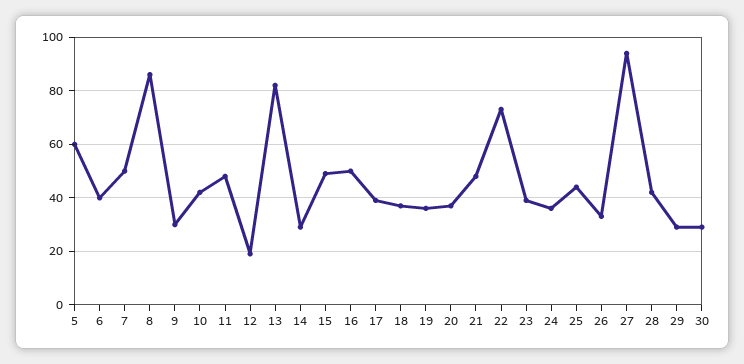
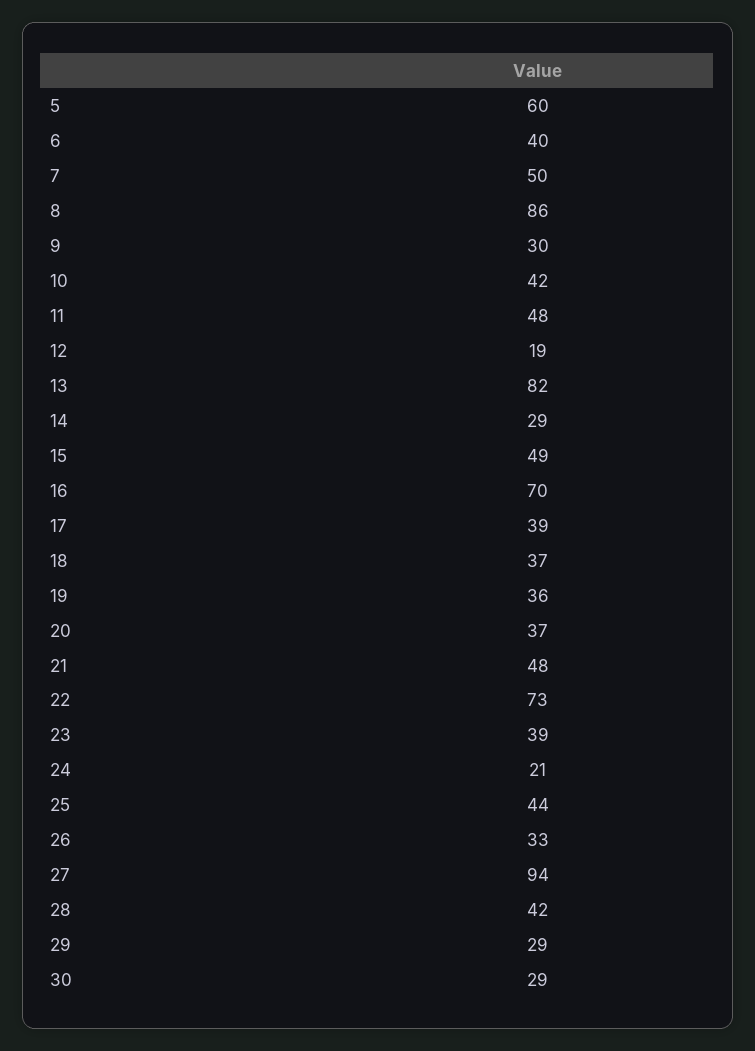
  {
    "5": 60,
    "6": 40,
    "7": 50,
    "8": 86,
    "9": 30,
    "10": 42,
    "11": 48,
    "12": 19,
    "13": 82,
    "14": 29,
    "15": 49,
-   "16": 50,
+   "16": 70,
    "17": 39,
    "18": 37,
    "19": 36,
    "20": 37,
    "21": 48,
    "22": 73,
    "23": 39,
-   "24": 35,
+   "24": 21,
    "25": 44,
    "26": 33,
    "27": 94,
    "28": 42,
    "29": 29,
    "30": 29
  }

